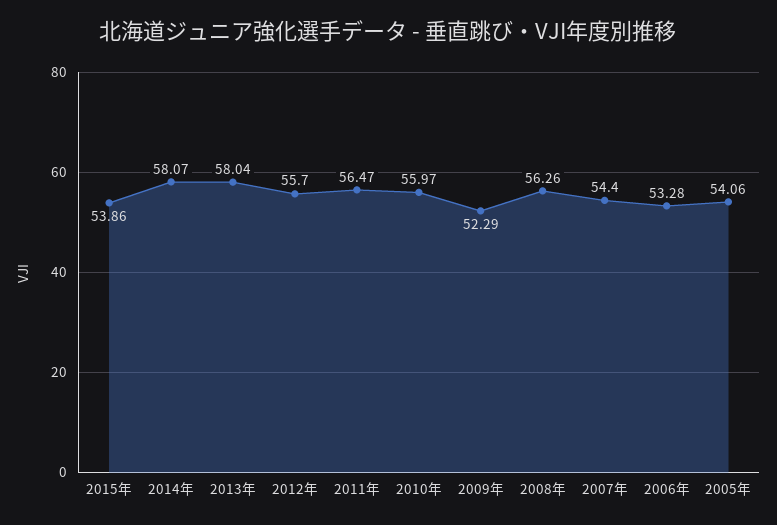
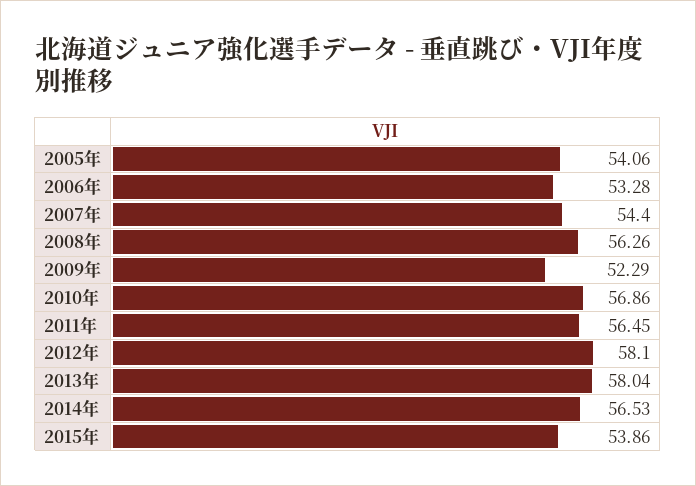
  {
    "2015年": 53.86,
-   "2014年": 58.07,
+   "2014年": 56.53,
    "2013年": 58.04,
-   "2012年": 55.7,
+   "2012年": 58.1,
-   "2011年": 56.47,
+   "2011年": 56.45,
-   "2010年": 55.97,
+   "2010年": 56.86,
    "2009年": 52.29,
    "2008年": 56.26,
    "2007年": 54.4,
    "2006年": 53.28,
    "2005年": 54.06
  }

